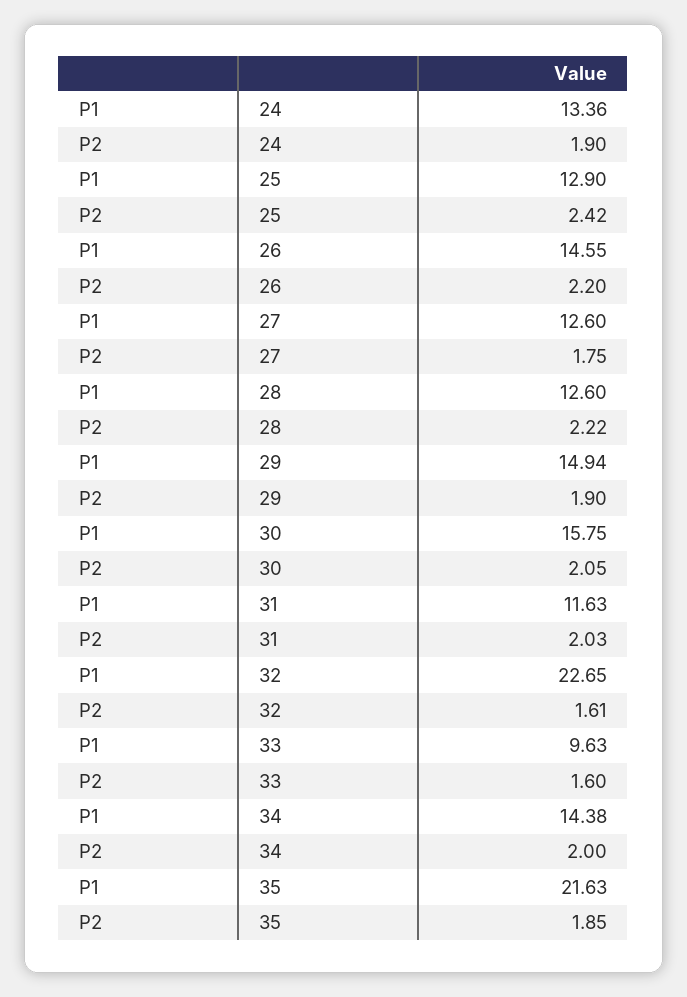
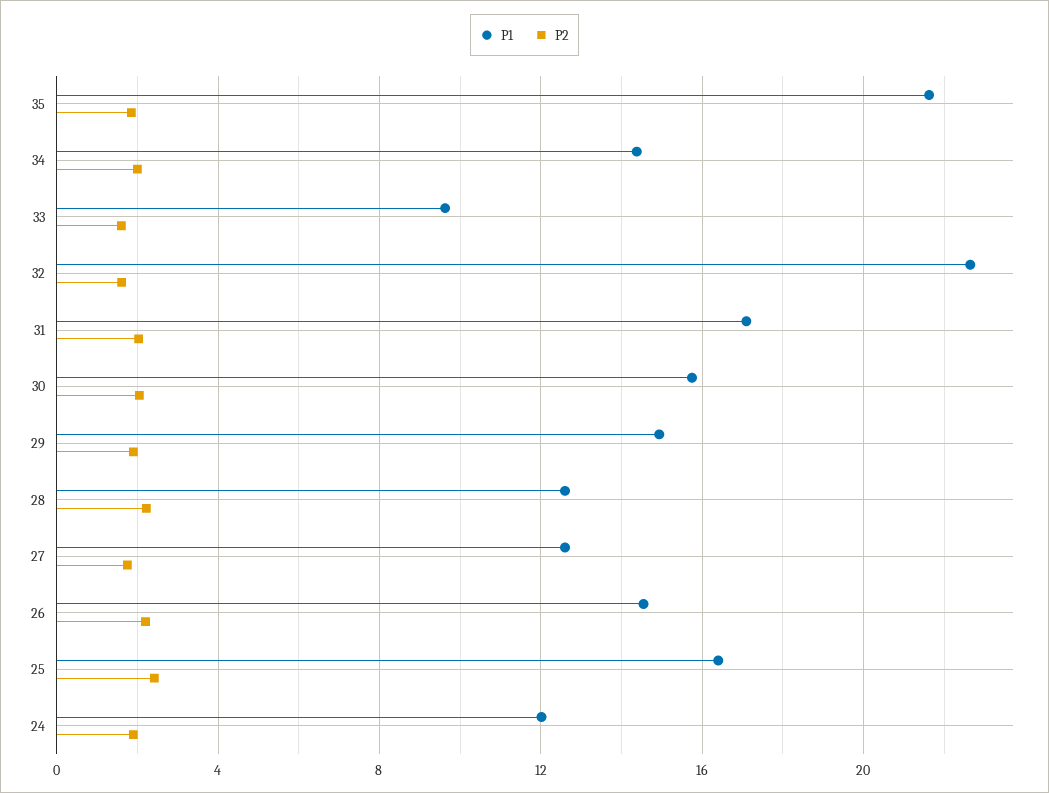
  {
    "P1": {
-     "24": 13.36,
+     "24": 12,
-     "25": 12.9,
+     "25": 16.5,
      "26": 14.55,
      "27": 12.6,
      "28": 12.6,
      "29": 14.94,
      "30": 15.75,
-     "31": 11.63,
+     "31": 17,
      "32": 22.65,
      "33": 9.63,
      "34": 14.38,
      "35": 21.63
    },
    "P2": {
      "24": 1.9,
      "25": 2.42,
      "26": 2.2,
      "27": 1.75,
      "28": 2.22,
      "29": 1.9,
      "30": 2.05,
      "31": 2.03,
      "32": 1.61,
      "33": 1.6,
      "34": 2,
      "35": 1.85
    }
  }

